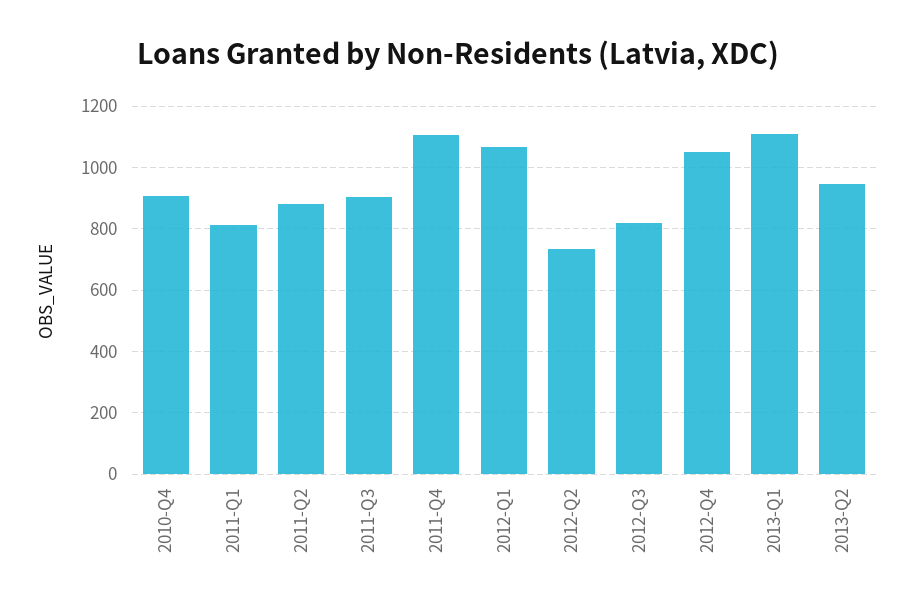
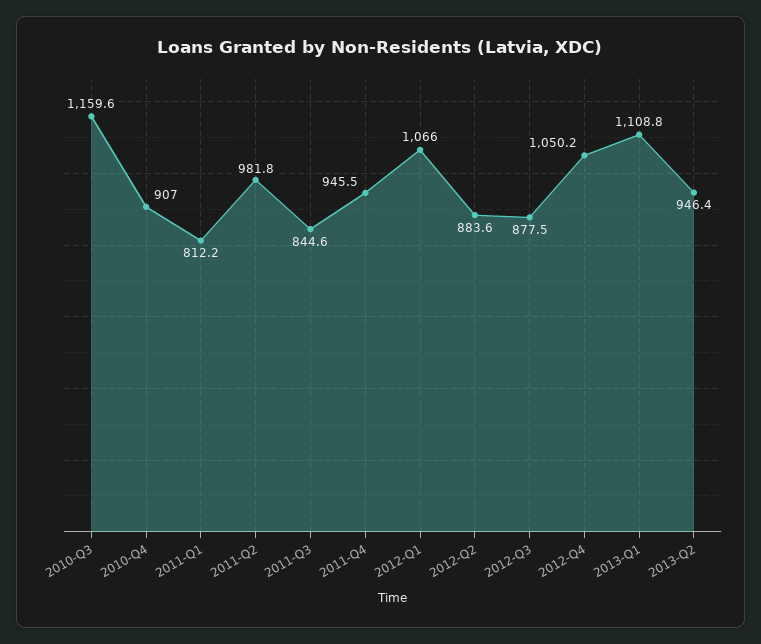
  {
    "2010-Q4": 907,
    "2011-Q1": 812.2,
-   "2011-Q2": 880,
+   "2011-Q2": 981.8,
-   "2011-Q3": 900,
+   "2011-Q3": 844.6,
-   "2011-Q4": 1100,
+   "2011-Q4": 945.5,
    "2012-Q1": 1066,
-   "2012-Q2": 740,
+   "2012-Q2": 883.6,
-   "2012-Q3": 820,
+   "2012-Q3": 877.5,
    "2012-Q4": 1050.2,
    "2013-Q1": 1108.8,
-   "2013-Q2": 946.4
+   "2013-Q2": 946.4,
+   "2010-Q3": 1159.6
  }

